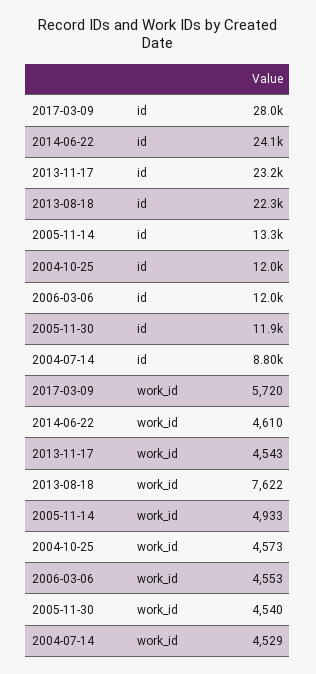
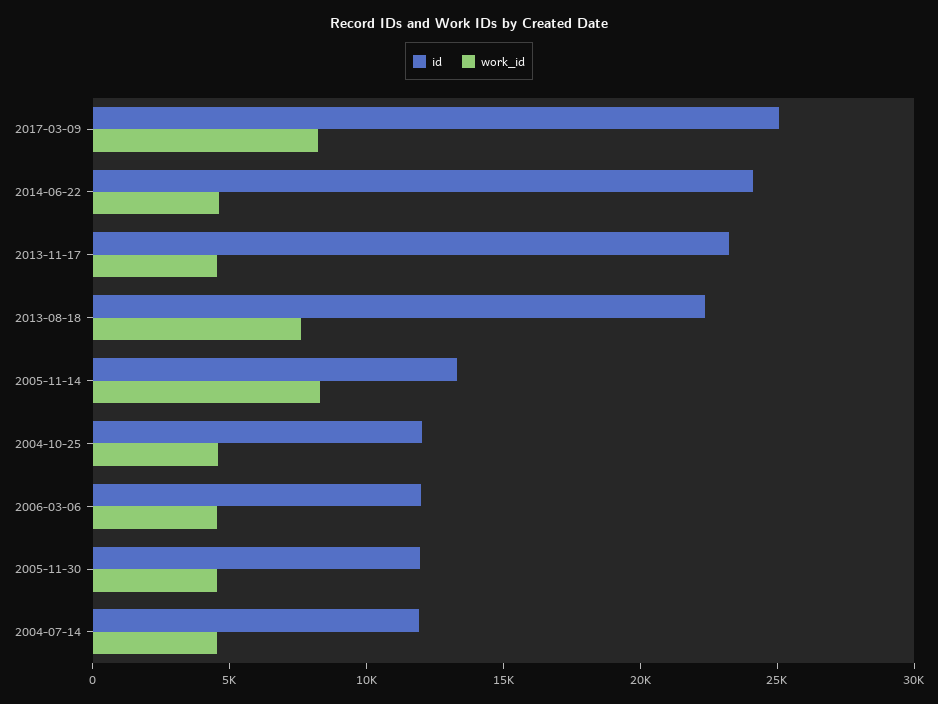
  {
    "id": {
-     "2017-03-09": 28000,
+     "2017-03-09": 25000,
      "2014-06-22": 24100,
      "2013-11-17": 23200,
      "2013-08-18": 22300,
      "2005-11-14": 13300,
      "2004-10-25": 12000,
      "2006-03-06": 12000,
      "2005-11-30": 11900,
-     "2004-07-14": 8800
+     "2004-07-14": 12000
    },
    "work_id": {
-     "2017-03-09": 5720,
+     "2017-03-09": 8000,
      "2014-06-22": 4610,
      "2013-11-17": 4543,
      "2013-08-18": 7622,
-     "2005-11-14": 4933,
+     "2005-11-14": 8000,
      "2004-10-25": 4573,
      "2006-03-06": 4553,
      "2005-11-30": 4540,
      "2004-07-14": 4529
    }
  }

